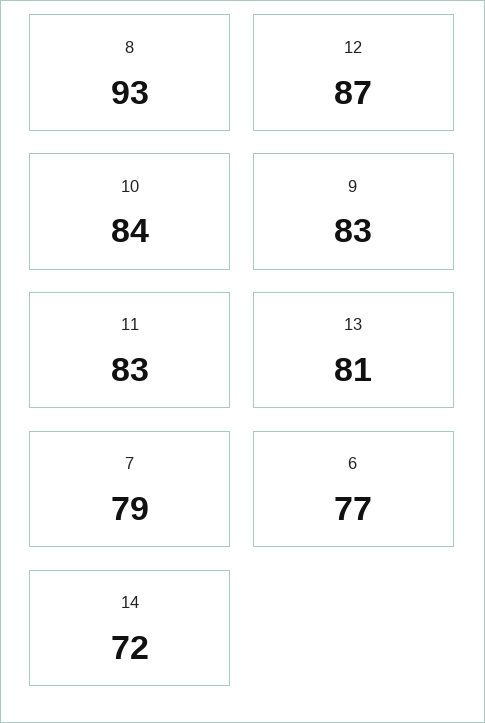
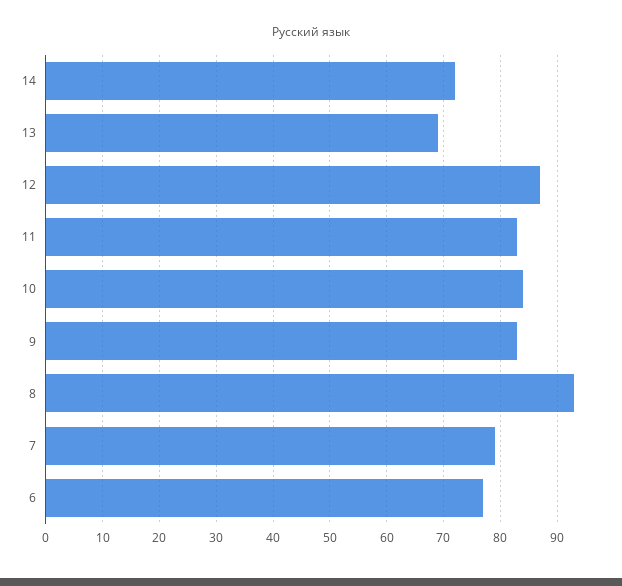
  {
    "8": 93,
    "12": 87,
    "10": 84,
    "9": 83,
    "11": 83,
-   "13": 81,
+   "13": 70,
    "7": 79,
    "6": 77,
    "14": 72
  }

